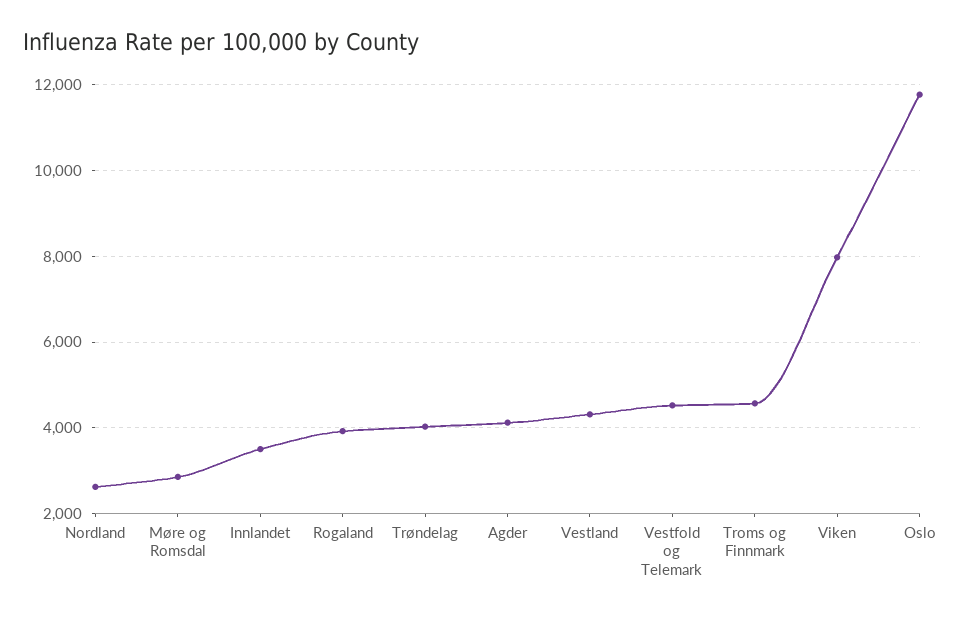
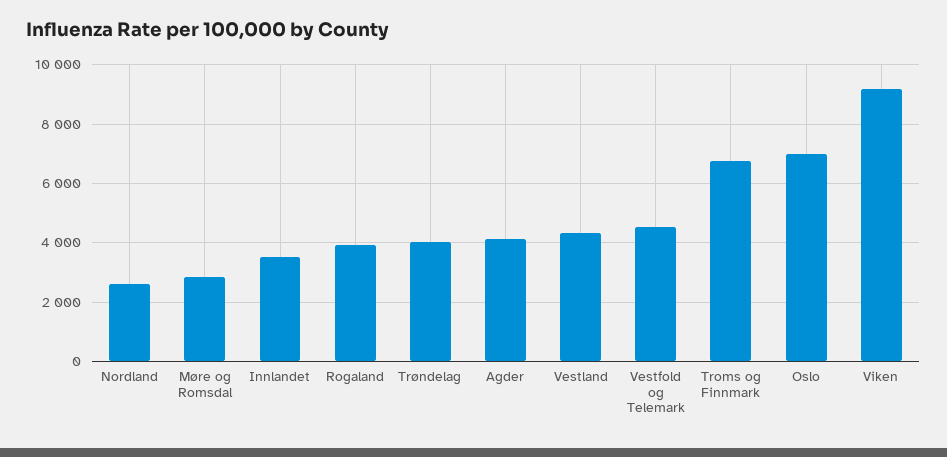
  {
    "Nordland": 2600,
    "Møre og Romsdal": 2800,
    "Innlandet": 3600,
    "Rogaland": 4000,
    "Trøndelag": 4000,
    "Agder": 4200,
    "Vestland": 4400,
    "Vestfold og Telemark": 4600,
-   "Troms og Finnmark": 4600,
+   "Troms og Finnmark": 6750,
-   "Viken": 8000,
+   "Viken": 9250,
-   "Oslo": 11800
+   "Oslo": 7000
  }

